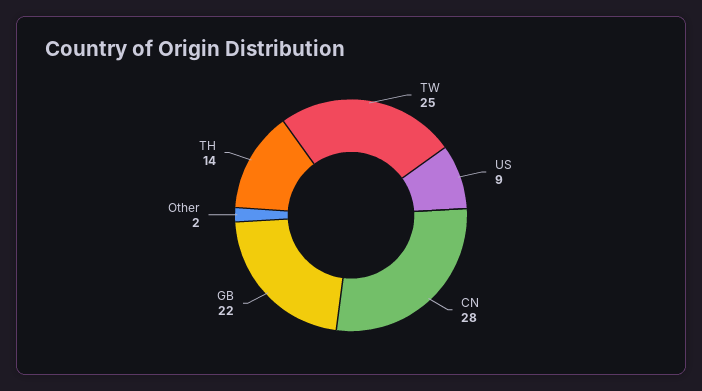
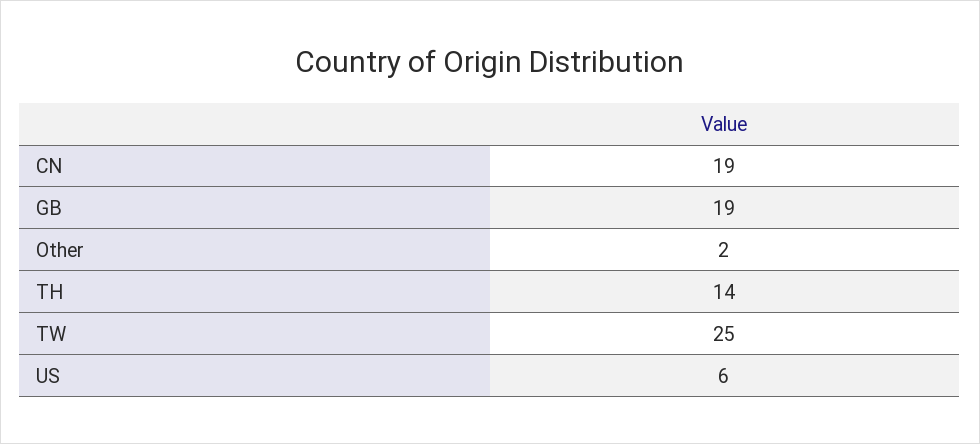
  {
    "TW": 25,
-   "US": 9,
+   "US": 6,
-   "CN": 28,
+   "CN": 19,
-   "GB": 22,
+   "GB": 19,
    "Other": 2,
    "TH": 14
  }

